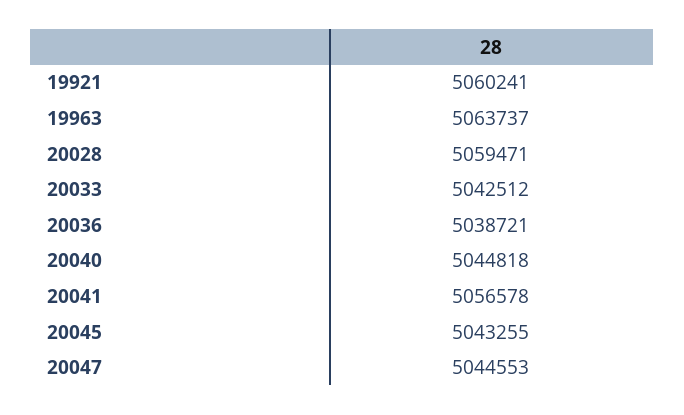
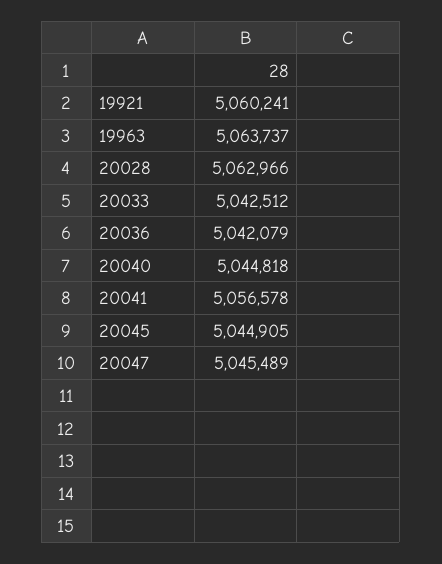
  {
    "19921": 5060241,
    "19963": 5063737,
-   "20028": 5059471,
+   "20028": 5062966,
    "20033": 5042512,
-   "20036": 5038721,
+   "20036": 5042079,
    "20040": 5044818,
    "20041": 5056578,
-   "20045": 5043255,
+   "20045": 5044905,
-   "20047": 5044553
+   "20047": 5045489
  }

